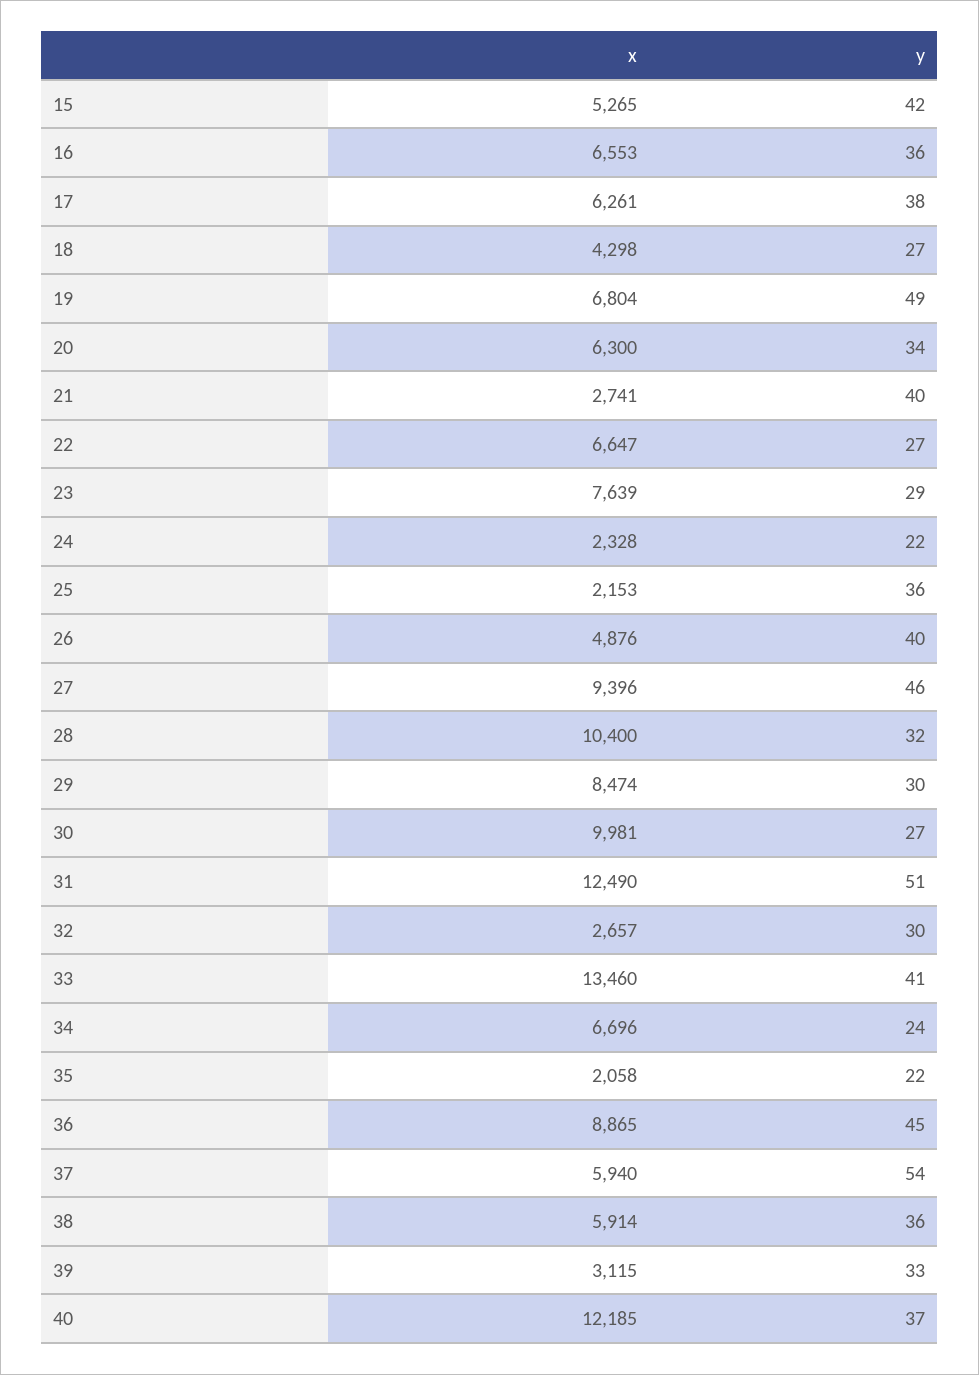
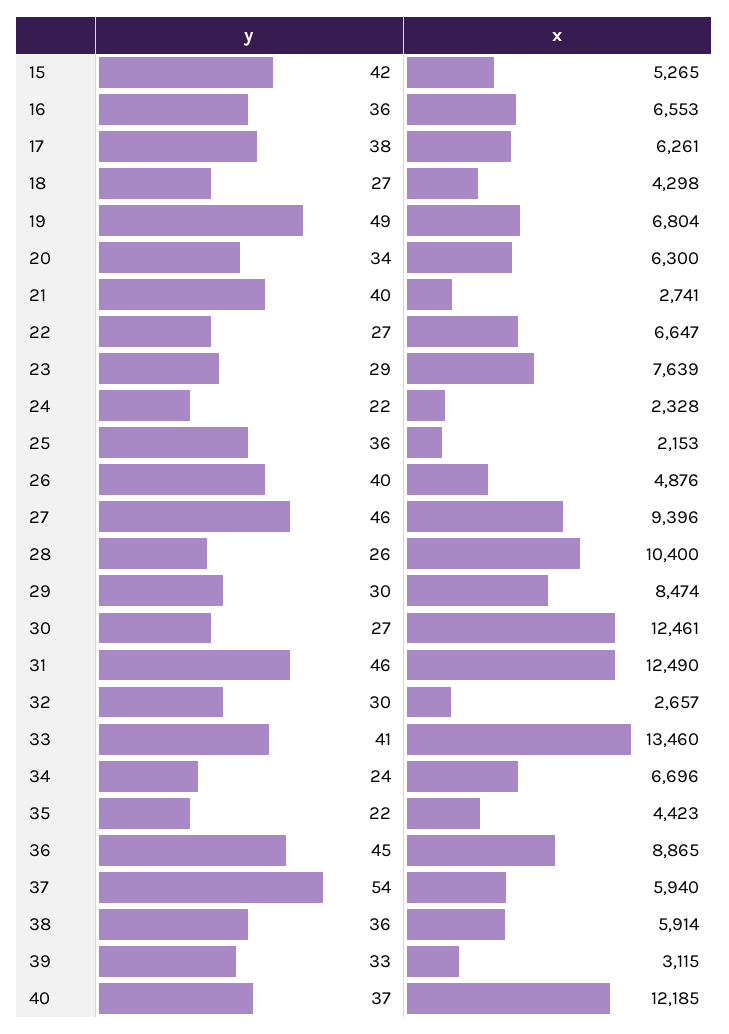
  {
    "x": {
      "15": 5265,
      "16": 6553,
      "17": 6261,
      "18": 4298,
      "19": 6804,
      "20": 6300,
      "21": 2741,
      "22": 6647,
      "23": 7639,
      "24": 2328,
      "25": 2153,
      "26": 4876,
      "27": 9396,
      "28": 10400,
      "29": 8474,
-     "30": 9981,
+     "30": 12461,
      "31": 12490,
      "32": 2657,
      "33": 13460,
      "34": 6696,
-     "35": 2058,
+     "35": 4423,
      "36": 8865,
      "37": 5940,
      "38": 5914,
      "39": 3115,
      "40": 12185
    },
    "y": {
      "15": 42,
      "16": 36,
      "17": 38,
      "18": 27,
      "19": 49,
      "20": 34,
      "21": 40,
      "22": 27,
      "23": 29,
      "24": 22,
      "25": 36,
      "26": 40,
      "27": 46,
-     "28": 32,
+     "28": 26,
      "29": 30,
      "30": 27,
-     "31": 51,
+     "31": 46,
      "32": 30,
      "33": 41,
      "34": 24,
      "35": 22,
      "36": 45,
      "37": 54,
      "38": 36,
      "39": 33,
      "40": 37
    }
  }

